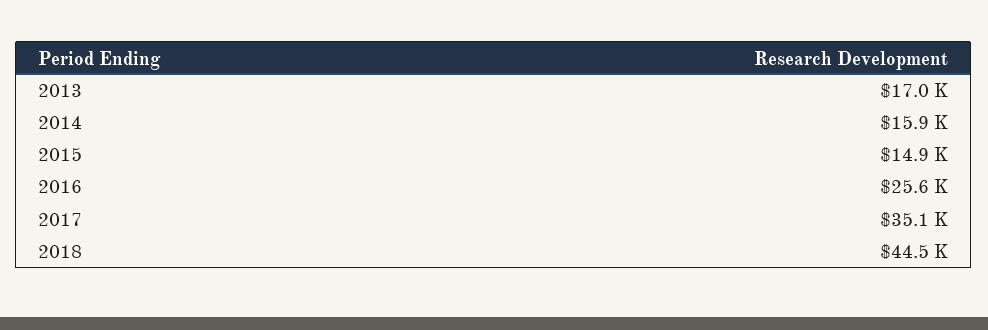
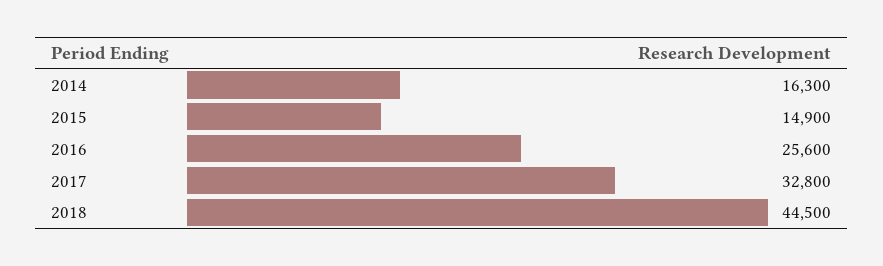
  {
-   "2013": 17000,
-   "2014": 15900,
+   "2014": 16300,
    "2015": 14900,
    "2016": 25600,
-   "2017": 35100,
+   "2017": 32800,
    "2018": 44500
  }

